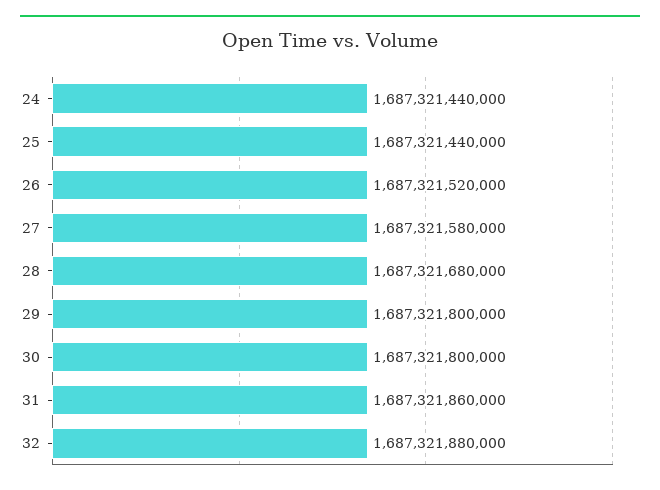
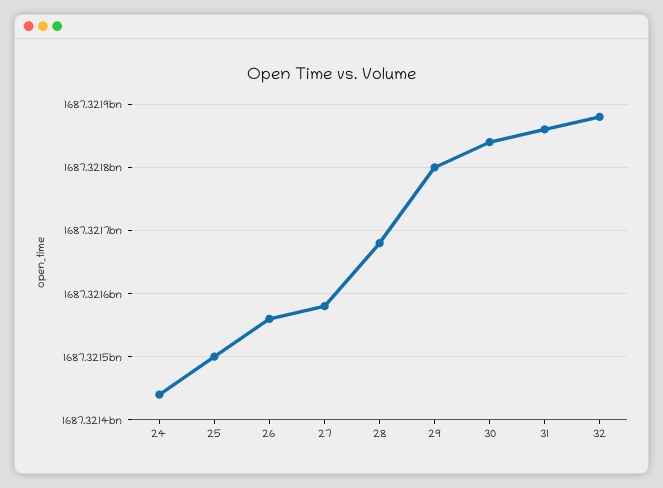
  {
    "24": 1687321440000,
-   "25": 1687321440000,
+   "25": 1687321500000,
-   "26": 1687321520000,
+   "26": 1687321560000,
    "27": 1687321580000,
    "28": 1687321680000,
    "29": 1687321800000,
-   "30": 1687321800000,
+   "30": 1687321840000,
    "31": 1687321860000,
    "32": 1687321880000
  }

